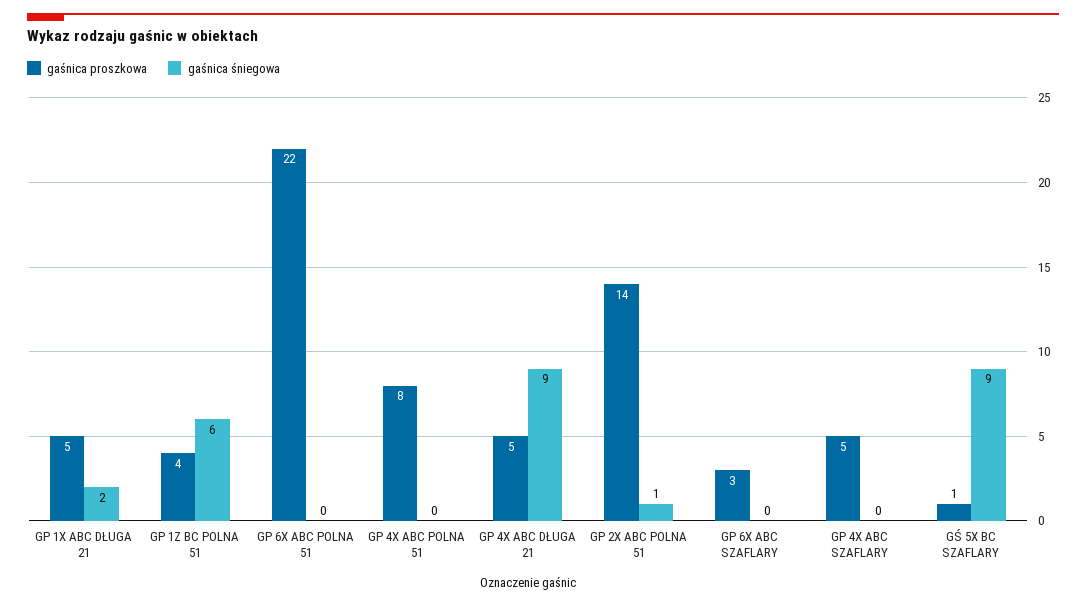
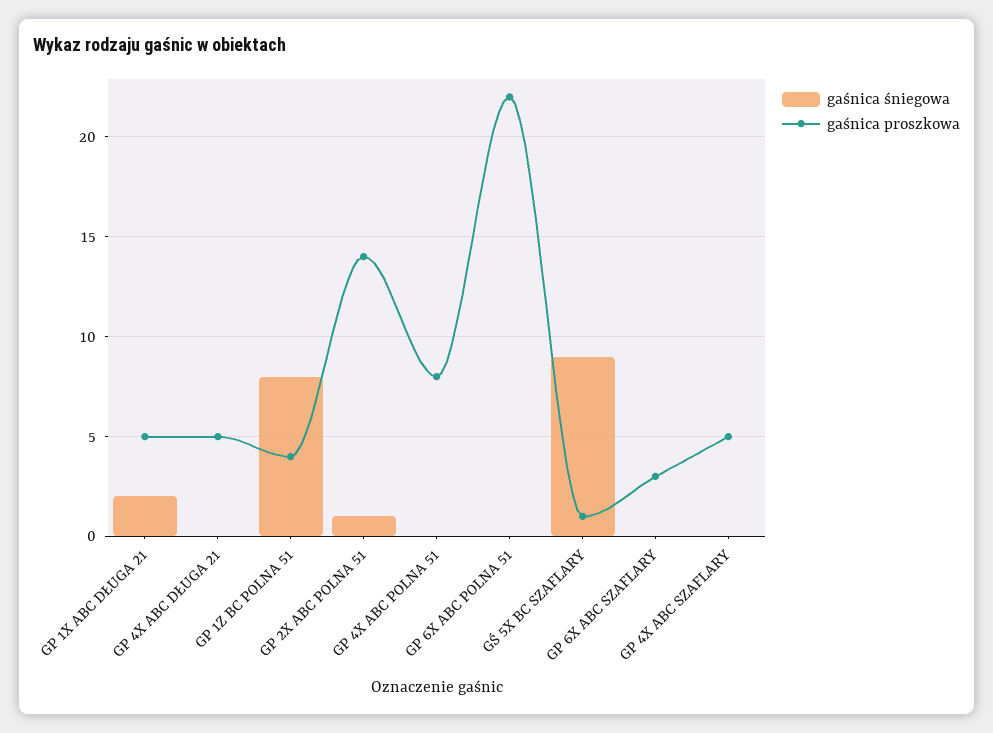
  {
    "gaśnica proszkowa": {
      "GP 1X ABC DŁUGA 21": 5,
      "GP 1Z BC POLNA 51": 4,
      "GP 6X ABC POLNA 51": 22,
      "GP 4X ABC POLNA 51": 8,
      "GP 4X ABC DŁUGA 21": 5,
      "GP 2X ABC POLNA 51": 14,
      "GP 6X ABC SZAFLARY": 3,
      "GP 4X ABC SZAFLARY": 5,
      "GŚ 5X BC SZAFLARY": 1
    },
    "gaśnica śniegowa": {
      "GP 1X ABC DŁUGA 21": 2,
-     "GP 1Z BC POLNA 51": 6,
+     "GP 1Z BC POLNA 51": 8,
      "GP 6X ABC POLNA 51": 0,
      "GP 4X ABC POLNA 51": 0,
-     "GP 4X ABC DŁUGA 21": 9,
+     "GP 4X ABC DŁUGA 21": 0,
      "GP 2X ABC POLNA 51": 1,
      "GP 6X ABC SZAFLARY": 0,
      "GP 4X ABC SZAFLARY": 0,
      "GŚ 5X BC SZAFLARY": 9
    }
  }

